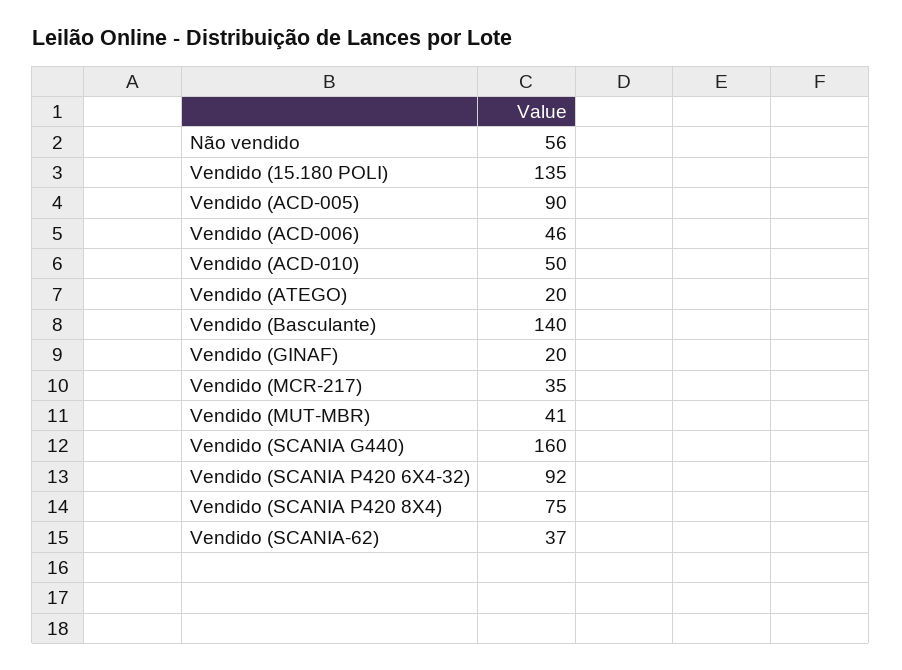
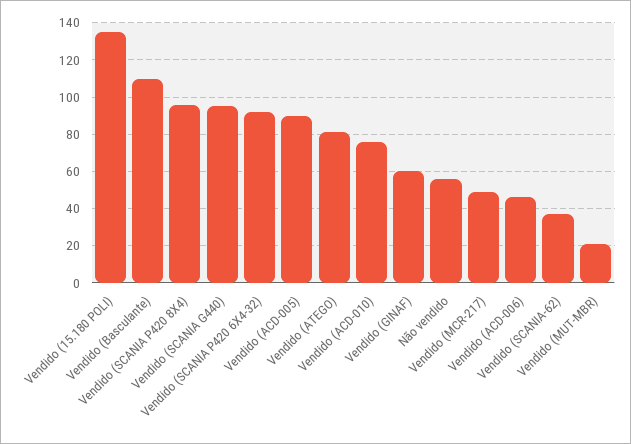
  {
    "Não vendido": 56,
    "Vendido (15.180 POLI)": 135,
    "Vendido (ACD-005)": 90,
    "Vendido (ACD-006)": 46,
-   "Vendido (ACD-010)": 50,
+   "Vendido (ACD-010)": 75,
-   "Vendido (ATEGO)": 20,
+   "Vendido (ATEGO)": 80,
-   "Vendido (Basculante)": 140,
+   "Vendido (Basculante)": 110,
-   "Vendido (GINAF)": 20,
+   "Vendido (GINAF)": 60,
-   "Vendido (MCR-217)": 35,
+   "Vendido (MCR-217)": 50,
-   "Vendido (MUT-MBR)": 41,
+   "Vendido (MUT-MBR)": 20,
-   "Vendido (SCANIA G440)": 160,
+   "Vendido (SCANIA G440)": 95,
    "Vendido (SCANIA P420 6X4-32)": 92,
-   "Vendido (SCANIA P420 8X4)": 75,
+   "Vendido (SCANIA P420 8X4)": 95,
    "Vendido (SCANIA-62)": 37
  }

